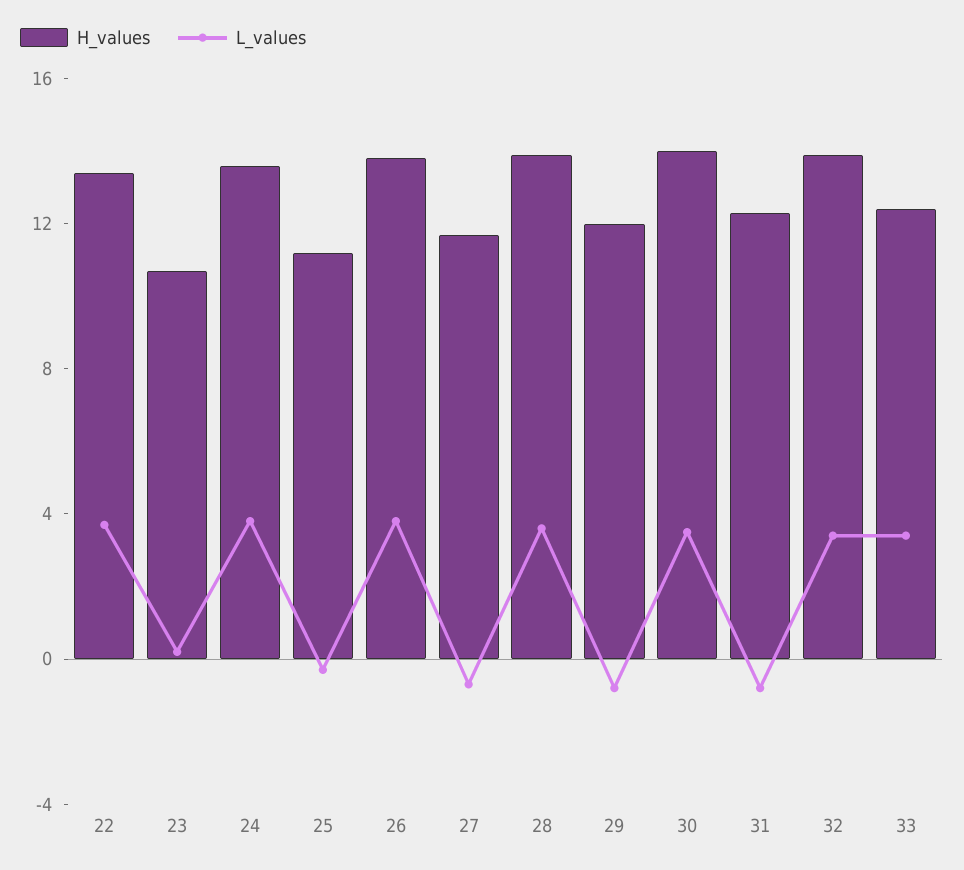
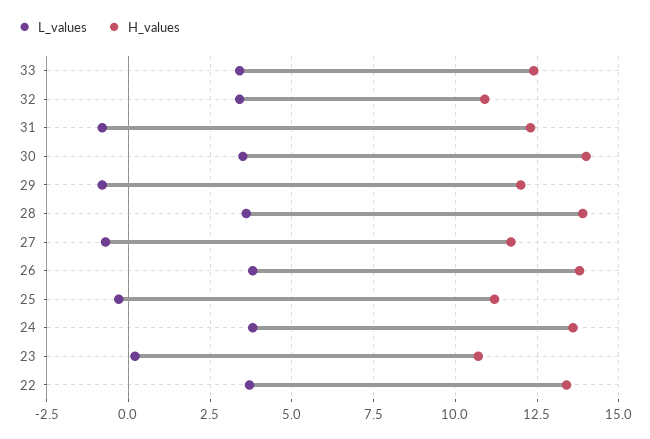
  {
    "H_values": {
      "22": 13.5,
      "23": 10.5,
      "24": 13.5,
      "25": 11,
      "26": 14,
      "27": 11.5,
      "28": 14,
      "29": 12,
      "30": 14,
      "31": 12.5,
-     "32": 14,
+     "32": 11,
      "33": 12.5
    },
    "L_values": {
      "22": 3.5,
      "23": 0,
      "24": 4,
      "25": -0.5,
      "26": 4,
      "27": -0.5,
      "28": 3.5,
      "29": -1,
      "30": 3.5,
      "31": -1,
      "32": 3.5,
      "33": 3.5
    }
  }

